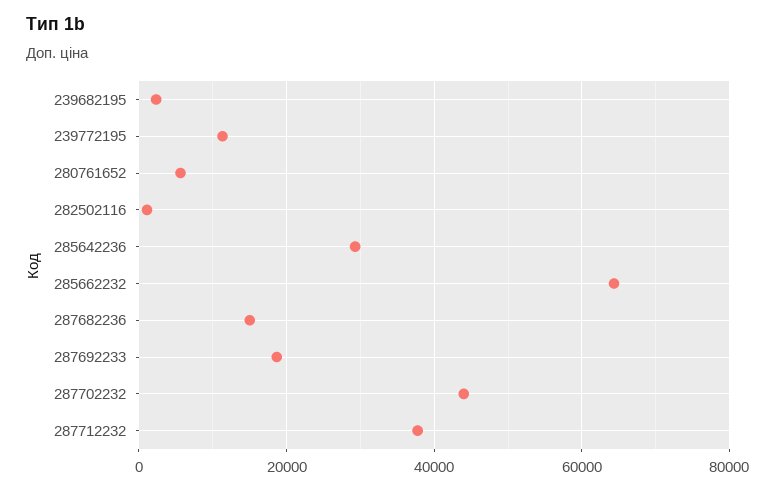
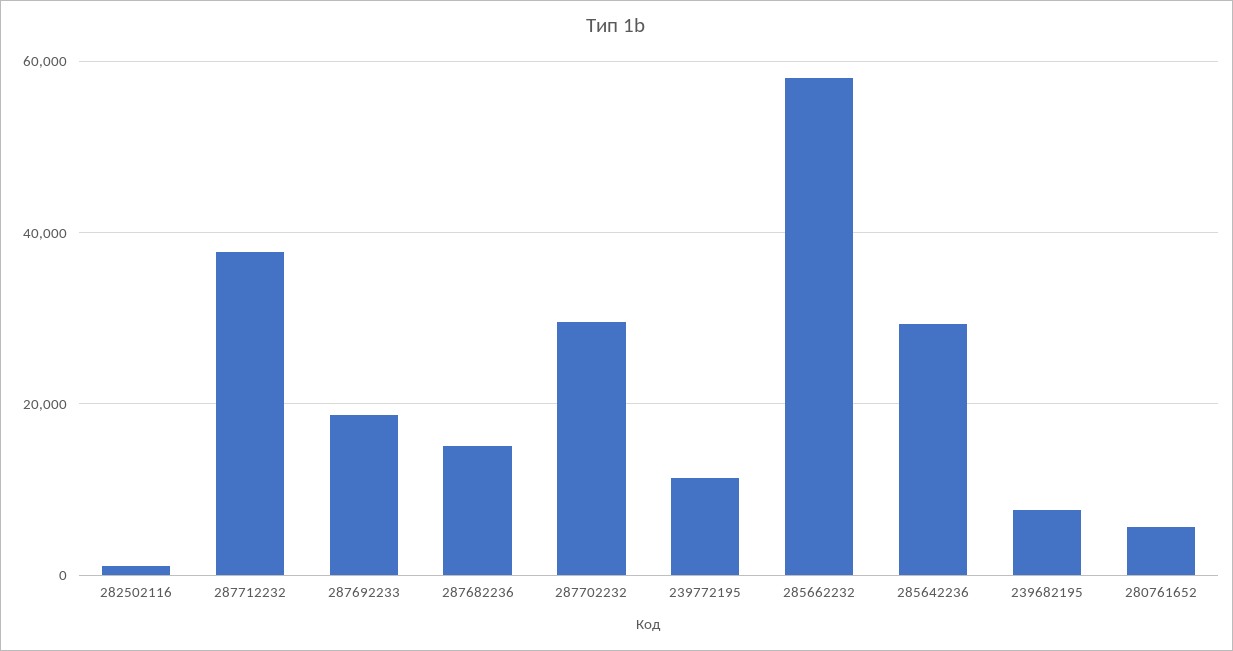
  {
-   "239682195": 2000,
+   "239682195": 8000,
    "239772195": 12000,
    "280761652": 6000,
    "282502116": 2000,
    "285642236": 30000,
-   "285662232": 64000,
+   "285662232": 58000,
    "287682236": 16000,
    "287692233": 18000,
-   "287702232": 44000,
+   "287702232": 30000,
    "287712232": 38000
  }

